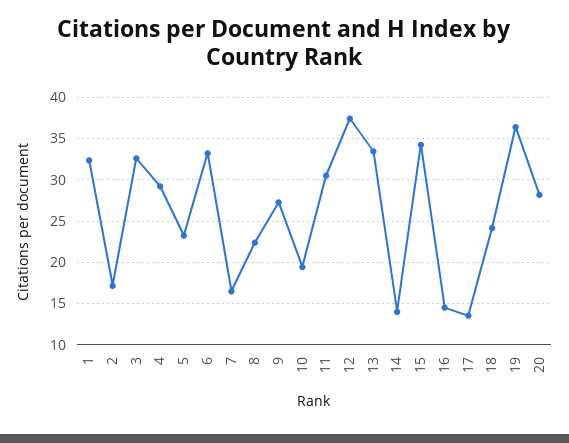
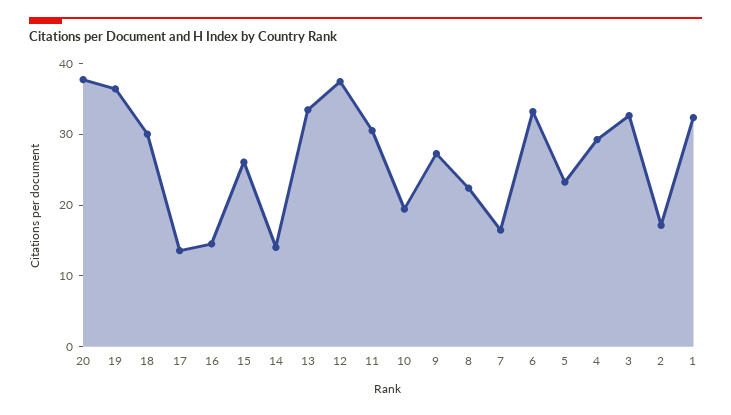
  {
    "1": 32,
    "2": 17,
    "3": 33,
    "4": 29,
    "5": 23,
    "6": 33,
    "7": 16,
    "8": 22,
    "9": 27,
    "10": 19,
    "11": 31,
    "12": 37,
    "13": 33,
    "14": 14,
-   "15": 34,
+   "15": 26,
    "16": 15,
    "17": 14,
-   "18": 24,
+   "18": 30,
    "19": 36,
-   "20": 28
+   "20": 38
  }

